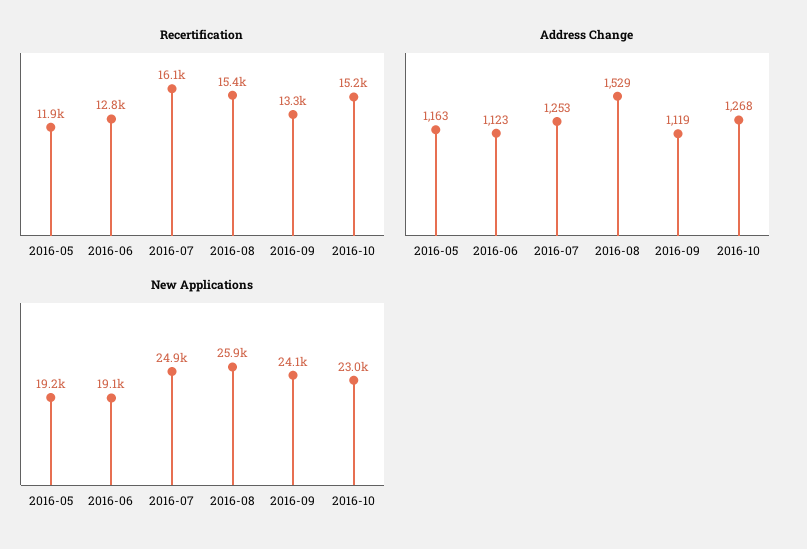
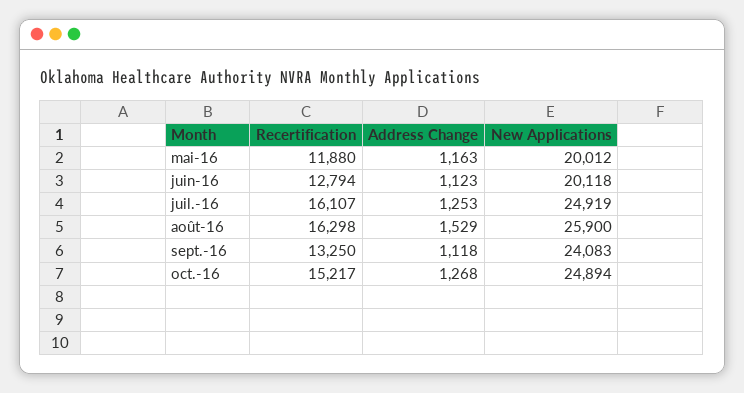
  {
    "Recertification": {
      "2016-05": 11880,
      "2016-06": 12794,
      "2016-07": 16107,
-     "2016-08": 15400,
+     "2016-08": 16298,
      "2016-09": 13250,
      "2016-10": 15217
    },
    "Address Change": {
      "2016-05": 1163,
      "2016-06": 1123,
      "2016-07": 1253,
      "2016-08": 1529,
-     "2016-09": 1119,
+     "2016-09": 1118,
      "2016-10": 1268
    },
    "New Applications": {
-     "2016-05": 19200,
+     "2016-05": 20012,
-     "2016-06": 19100,
+     "2016-06": 20118,
      "2016-07": 24919,
      "2016-08": 25900,
      "2016-09": 24083,
-     "2016-10": 23000
+     "2016-10": 24894
    }
  }

